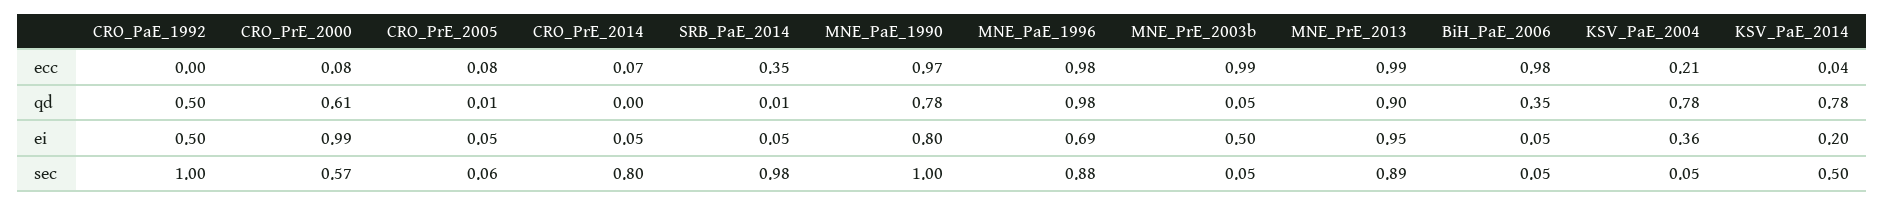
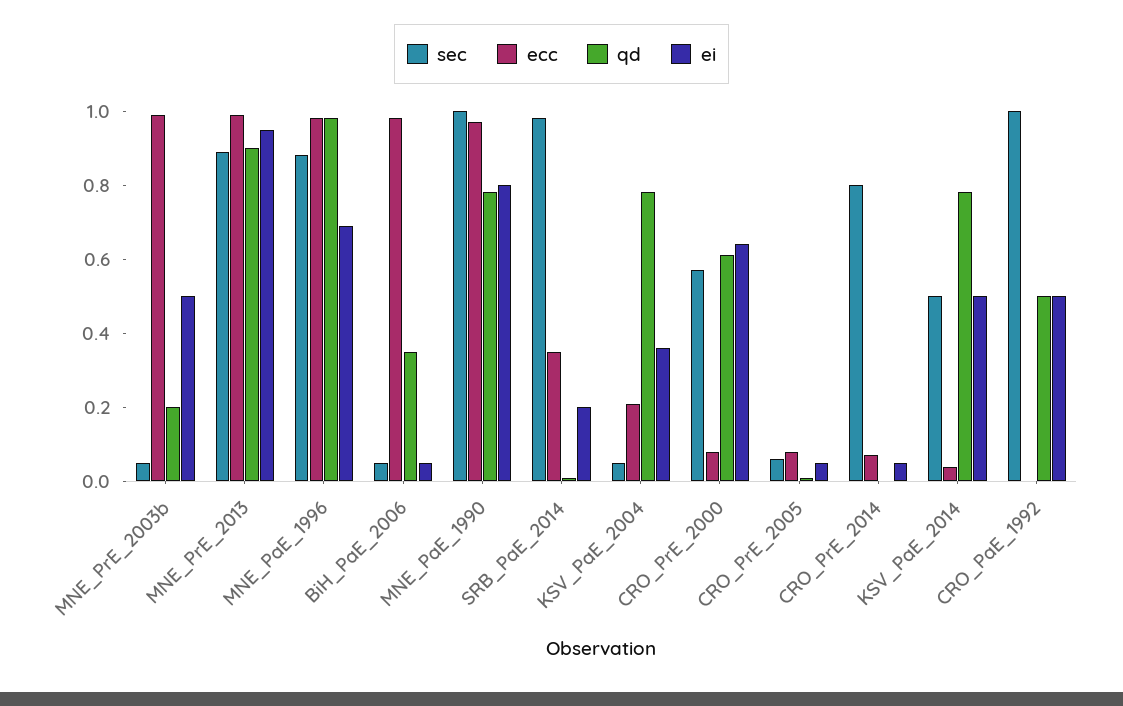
  {
    "ecc": {
      "CRO_PaE_1992": 0,
      "CRO_PrE_2000": 0.08,
      "CRO_PrE_2005": 0.08,
      "CRO_PrE_2014": 0.07,
      "SRB_PaE_2014": 0.35,
      "MNE_PaE_1990": 0.97,
      "MNE_PaE_1996": 0.98,
      "MNE_PrE_2003b": 0.99,
      "MNE_PrE_2013": 0.99,
      "BiH_PaE_2006": 0.98,
      "KSV_PaE_2004": 0.21,
      "KSV_PaE_2014": 0.04
    },
    "qd": {
      "CRO_PaE_1992": 0.5,
      "CRO_PrE_2000": 0.61,
      "CRO_PrE_2005": 0.01,
      "CRO_PrE_2014": 0,
      "SRB_PaE_2014": 0.01,
      "MNE_PaE_1990": 0.78,
      "MNE_PaE_1996": 0.98,
-     "MNE_PrE_2003b": 0.05,
+     "MNE_PrE_2003b": 0.2,
      "MNE_PrE_2013": 0.9,
      "BiH_PaE_2006": 0.35,
      "KSV_PaE_2004": 0.78,
      "KSV_PaE_2014": 0.78
    },
    "ei": {
      "CRO_PaE_1992": 0.5,
-     "CRO_PrE_2000": 0.99,
+     "CRO_PrE_2000": 0.65,
      "CRO_PrE_2005": 0.05,
      "CRO_PrE_2014": 0.05,
-     "SRB_PaE_2014": 0.05,
+     "SRB_PaE_2014": 0.2,
      "MNE_PaE_1990": 0.8,
      "MNE_PaE_1996": 0.69,
      "MNE_PrE_2003b": 0.5,
      "MNE_PrE_2013": 0.95,
      "BiH_PaE_2006": 0.05,
      "KSV_PaE_2004": 0.36,
-     "KSV_PaE_2014": 0.2
+     "KSV_PaE_2014": 0.5
    },
    "sec": {
      "CRO_PaE_1992": 1,
      "CRO_PrE_2000": 0.57,
      "CRO_PrE_2005": 0.06,
      "CRO_PrE_2014": 0.8,
      "SRB_PaE_2014": 0.98,
      "MNE_PaE_1990": 1,
      "MNE_PaE_1996": 0.88,
      "MNE_PrE_2003b": 0.05,
      "MNE_PrE_2013": 0.89,
      "BiH_PaE_2006": 0.05,
      "KSV_PaE_2004": 0.05,
      "KSV_PaE_2014": 0.5
    }
  }

